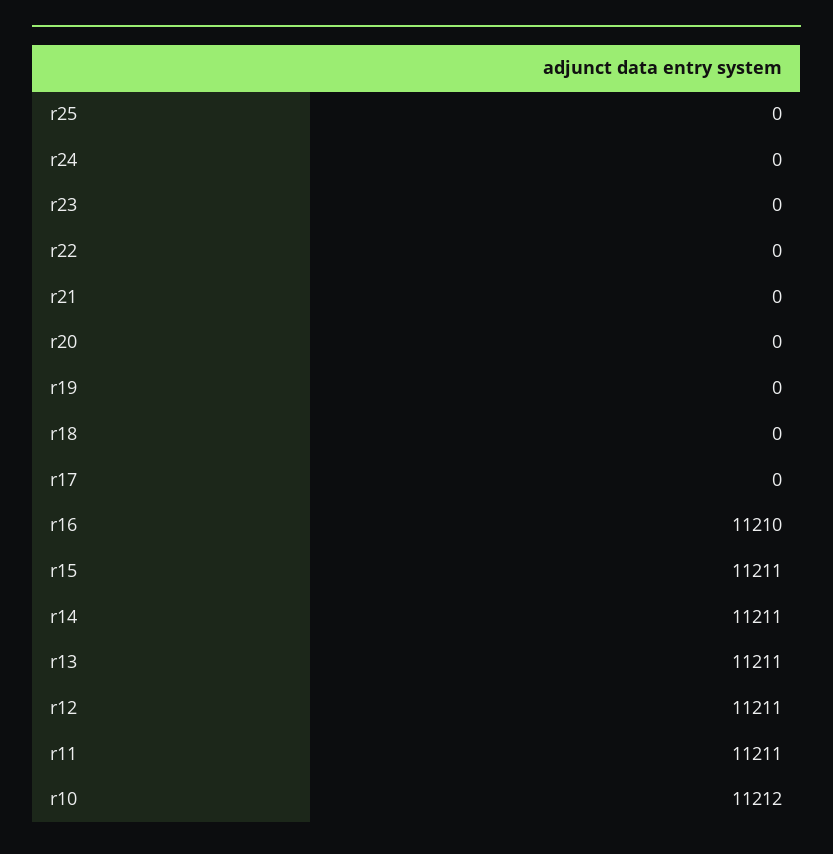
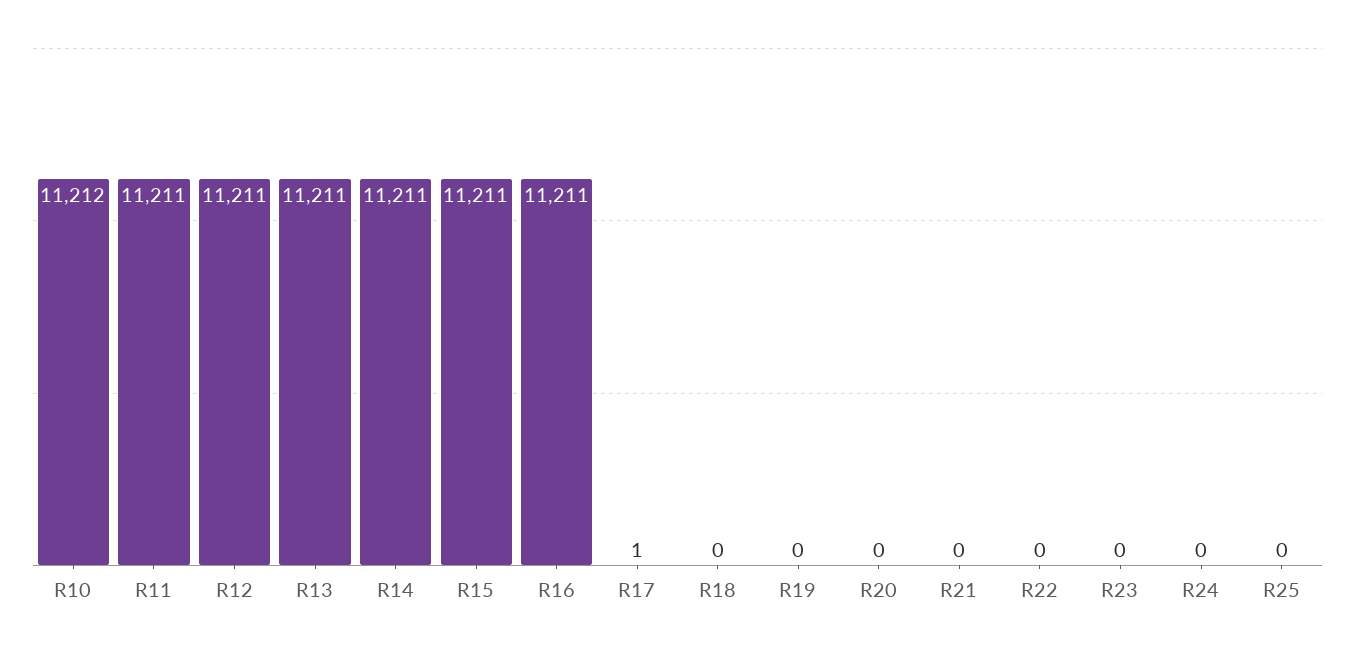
  {
    "r25": 0,
    "r24": 0,
    "r23": 0,
    "r22": 0,
    "r21": 0,
    "r20": 0,
    "r19": 0,
    "r18": 0,
-   "r17": 0,
+   "r17": 1,
-   "r16": 11210,
+   "r16": 11211,
    "r15": 11211,
    "r14": 11211,
    "r13": 11211,
    "r12": 11211,
    "r11": 11211,
    "r10": 11212
  }

